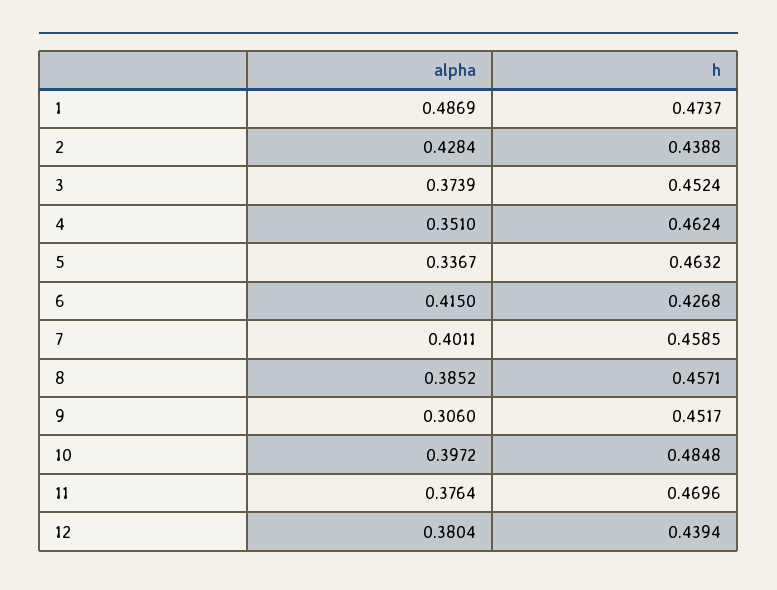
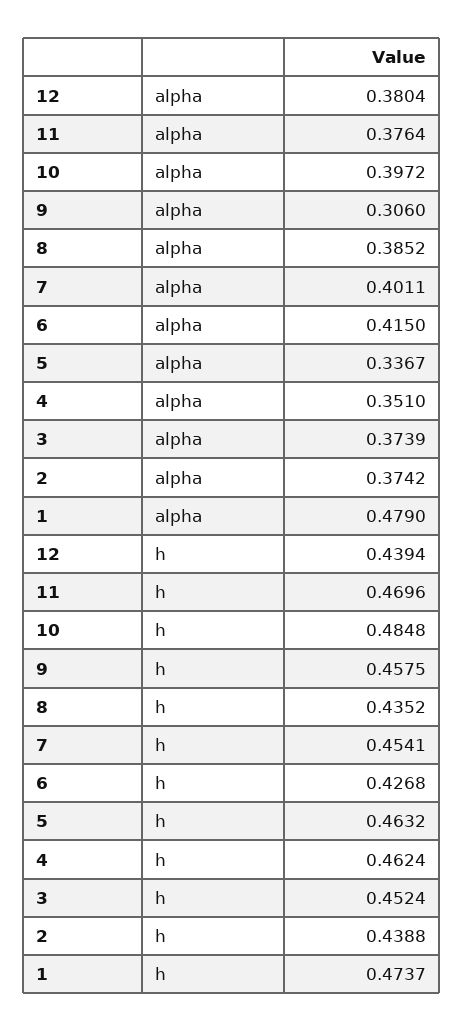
  {
    "alpha": {
-     "1": 0.4869,
+     "1": 0.479,
-     "2": 0.4284,
+     "2": 0.3742,
      "3": 0.3739,
      "4": 0.351,
      "5": 0.3367,
      "6": 0.415,
      "7": 0.4011,
      "8": 0.3852,
      "9": 0.306,
      "10": 0.3972,
      "11": 0.3764,
      "12": 0.3804
    },
    "h": {
      "1": 0.4737,
      "2": 0.4388,
      "3": 0.4524,
      "4": 0.4624,
      "5": 0.4632,
      "6": 0.4268,
-     "7": 0.4585,
+     "7": 0.4541,
-     "8": 0.4571,
+     "8": 0.4352,
-     "9": 0.4517,
+     "9": 0.4575,
      "10": 0.4848,
      "11": 0.4696,
      "12": 0.4394
    }
  }

